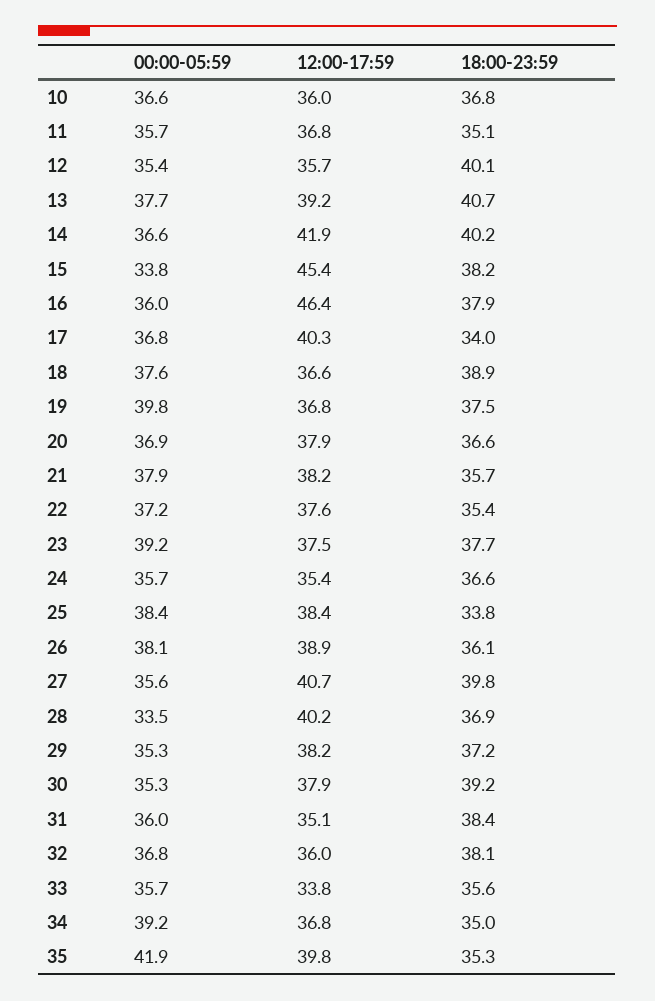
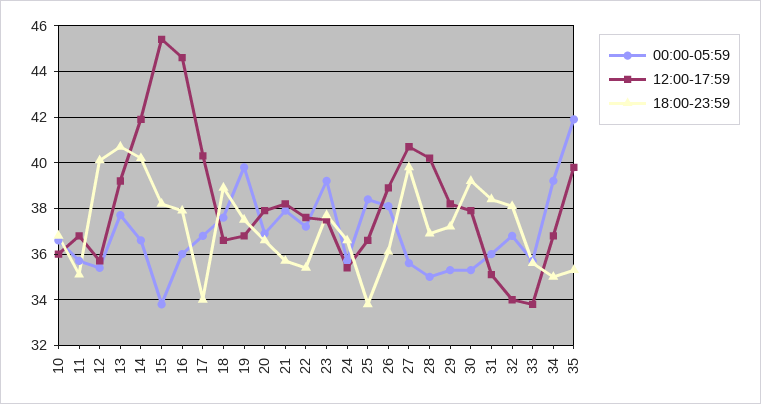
  {
    "00:00-05:59": {
      "10": 36.6,
      "11": 35.7,
      "12": 35.4,
      "13": 37.7,
      "14": 36.6,
      "15": 33.8,
      "16": 36,
      "17": 36.8,
      "18": 37.6,
      "19": 39.8,
      "20": 36.9,
      "21": 37.9,
      "22": 37.2,
      "23": 39.2,
      "24": 35.7,
      "25": 38.4,
      "26": 38.1,
      "27": 35.6,
-     "28": 33.5,
+     "28": 35,
      "29": 35.3,
      "30": 35.3,
      "31": 36,
      "32": 36.8,
      "33": 35.7,
      "34": 39.2,
      "35": 41.9
    },
    "12:00-17:59": {
      "10": 36,
      "11": 36.8,
      "12": 35.7,
      "13": 39.2,
      "14": 41.9,
      "15": 45.4,
-     "16": 46.4,
+     "16": 44.5,
      "17": 40.3,
      "18": 36.6,
      "19": 36.8,
      "20": 37.9,
      "21": 38.2,
      "22": 37.6,
      "23": 37.5,
      "24": 35.4,
-     "25": 38.4,
+     "25": 36.5,
      "26": 38.9,
      "27": 40.7,
      "28": 40.2,
      "29": 38.2,
      "30": 37.9,
      "31": 35.1,
-     "32": 36,
+     "32": 34,
      "33": 33.8,
      "34": 36.8,
      "35": 39.8
    },
    "18:00-23:59": {
      "10": 36.8,
      "11": 35.1,
      "12": 40.1,
      "13": 40.7,
      "14": 40.2,
      "15": 38.2,
      "16": 37.9,
      "17": 34,
      "18": 38.9,
      "19": 37.5,
      "20": 36.6,
      "21": 35.7,
      "22": 35.4,
      "23": 37.7,
      "24": 36.6,
      "25": 33.8,
      "26": 36.1,
      "27": 39.8,
      "28": 36.9,
      "29": 37.2,
      "30": 39.2,
      "31": 38.4,
      "32": 38.1,
      "33": 35.6,
      "34": 35,
      "35": 35.3
    }
  }

